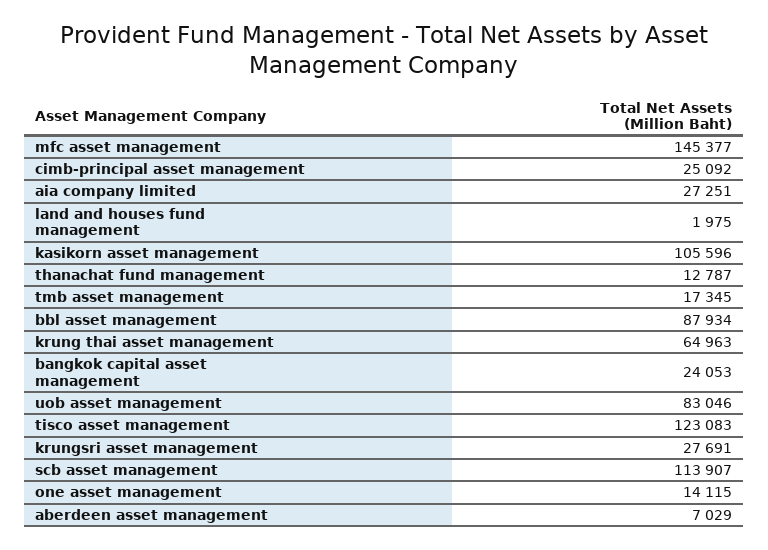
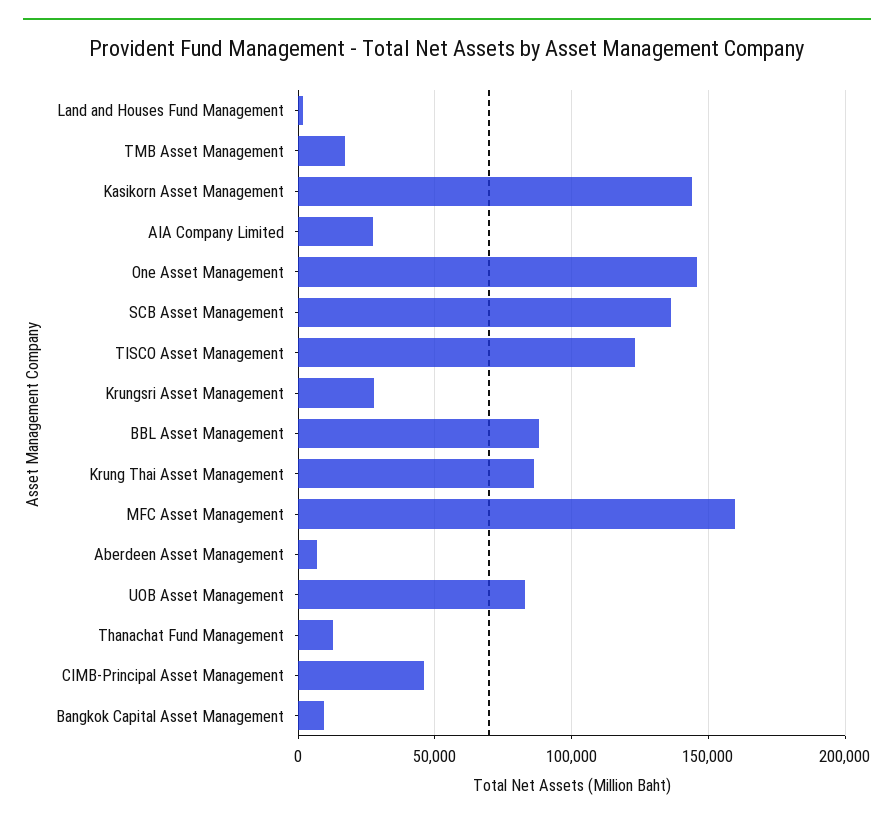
  {
-   "mfc asset management": 145377,
+   "mfc asset management": 160000,
-   "cimb-principal asset management": 25092,
+   "cimb-principal asset management": 45000,
    "aia company limited": 27251,
    "land and houses fund management": 1975,
-   "kasikorn asset management": 105596,
+   "kasikorn asset management": 145000,
    "thanachat fund management": 12787,
    "tmb asset management": 17345,
    "bbl asset management": 87934,
-   "krung thai asset management": 64963,
+   "krung thai asset management": 85000,
-   "bangkok capital asset management": 24053,
+   "bangkok capital asset management": 10000,
    "uob asset management": 83046,
    "tisco asset management": 123083,
    "krungsri asset management": 27691,
-   "scb asset management": 113907,
+   "scb asset management": 135000,
-   "one asset management": 14115,
+   "one asset management": 145000,
    "aberdeen asset management": 7029
  }

